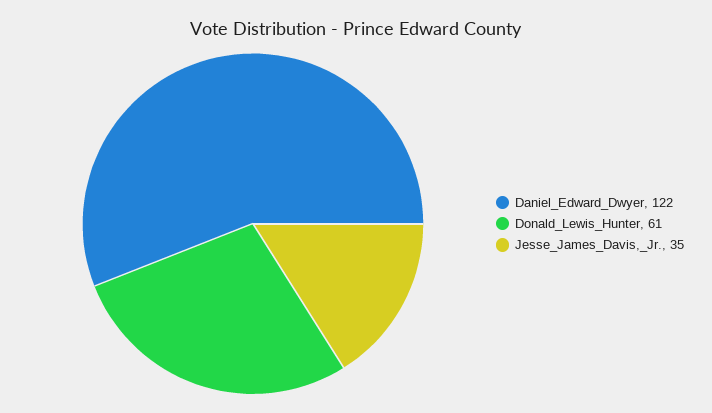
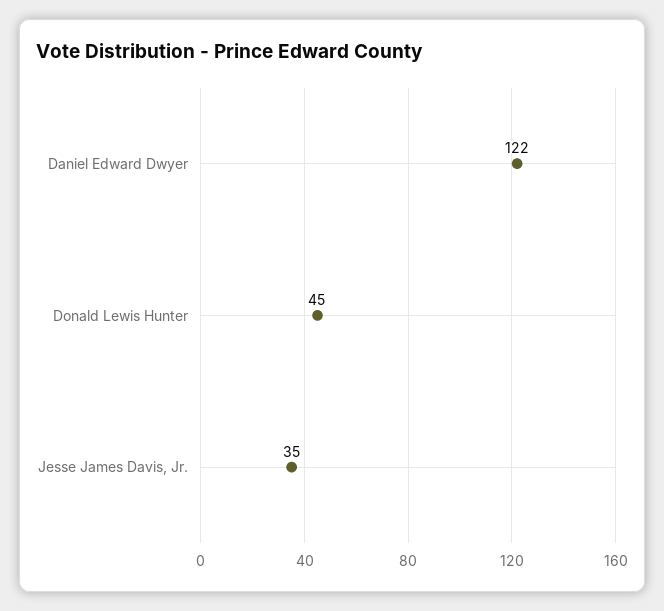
  {
    "Daniel_Edward_Dwyer": 122,
-   "Donald_Lewis_Hunter": 61,
+   "Donald_Lewis_Hunter": 45,
    "Jesse_James_Davis,_Jr.": 35
  }

